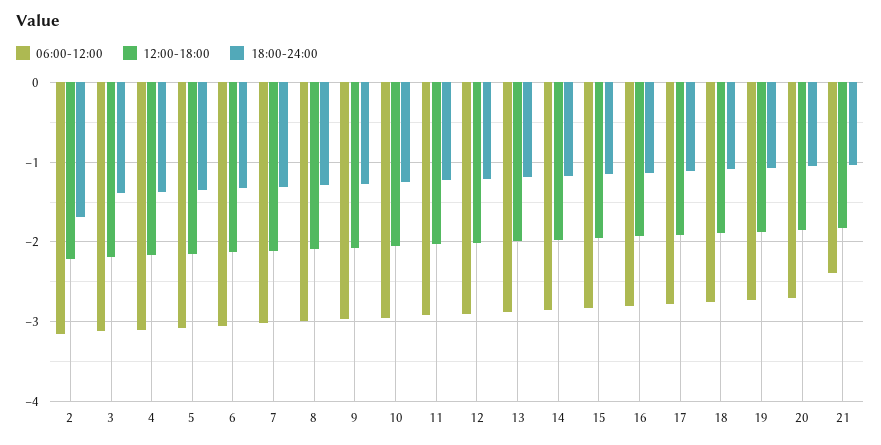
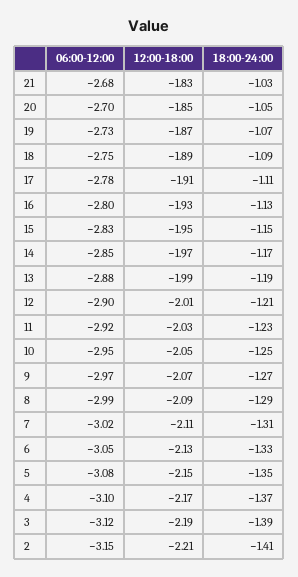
  {
    "06:00-12:00": {
      "2": -3.15,
      "3": -3.12,
      "4": -3.1,
      "5": -3.08,
      "6": -3.05,
      "7": -3.02,
      "8": -2.99,
      "9": -2.97,
      "10": -2.95,
      "11": -2.92,
      "12": -2.9,
      "13": -2.88,
      "14": -2.85,
      "15": -2.83,
      "16": -2.8,
      "17": -2.78,
      "18": -2.75,
      "19": -2.73,
      "20": -2.7,
-     "21": -2.4
+     "21": -2.68
    },
    "12:00-18:00": {
      "2": -2.21,
      "3": -2.19,
      "4": -2.17,
      "5": -2.15,
      "6": -2.13,
      "7": -2.11,
      "8": -2.09,
      "9": -2.07,
      "10": -2.05,
      "11": -2.03,
      "12": -2.01,
      "13": -1.99,
      "14": -1.97,
      "15": -1.95,
      "16": -1.93,
      "17": -1.91,
      "18": -1.89,
      "19": -1.87,
      "20": -1.85,
      "21": -1.83
    },
    "18:00-24:00": {
-     "2": -1.7,
+     "2": -1.41,
      "3": -1.39,
      "4": -1.37,
      "5": -1.35,
      "6": -1.33,
      "7": -1.31,
      "8": -1.29,
      "9": -1.27,
      "10": -1.25,
      "11": -1.23,
      "12": -1.21,
      "13": -1.19,
      "14": -1.17,
      "15": -1.15,
      "16": -1.13,
      "17": -1.11,
      "18": -1.09,
      "19": -1.07,
      "20": -1.05,
      "21": -1.03
    }
  }

